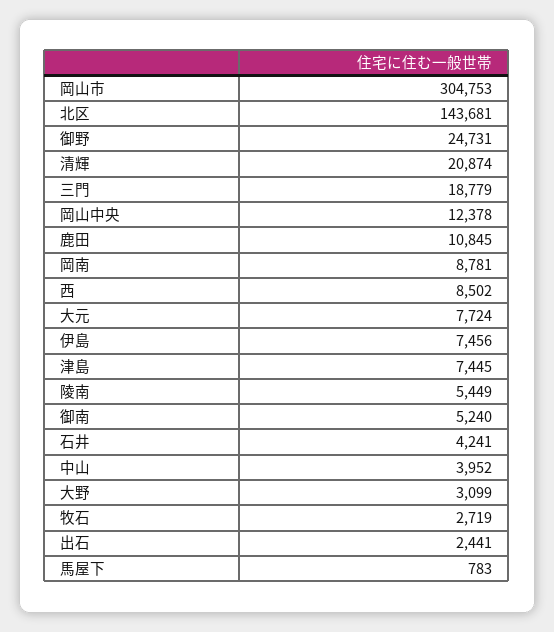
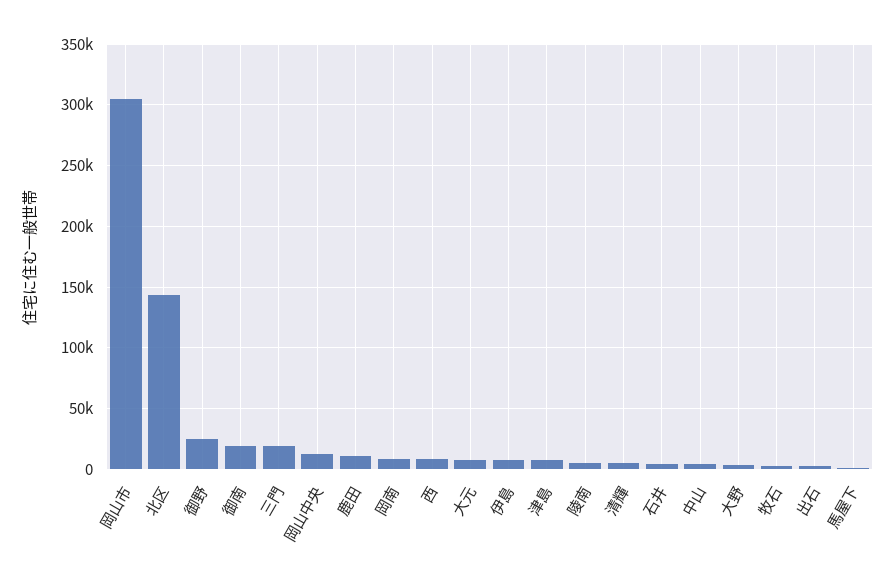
  {
    "岡山市": 304753,
    "北区": 143681,
    "御野": 24731,
-   "清輝": 20874,
+   "清輝": 5000,
    "三門": 18779,
    "岡山中央": 12378,
    "鹿田": 10845,
    "岡南": 8781,
    "西": 8502,
    "大元": 7724,
    "伊島": 7456,
    "津島": 7445,
    "陵南": 5449,
-   "御南": 5240,
+   "御南": 20000,
    "石井": 4241,
    "中山": 3952,
    "大野": 3099,
    "牧石": 2719,
    "出石": 2441,
    "馬屋下": 783
  }

